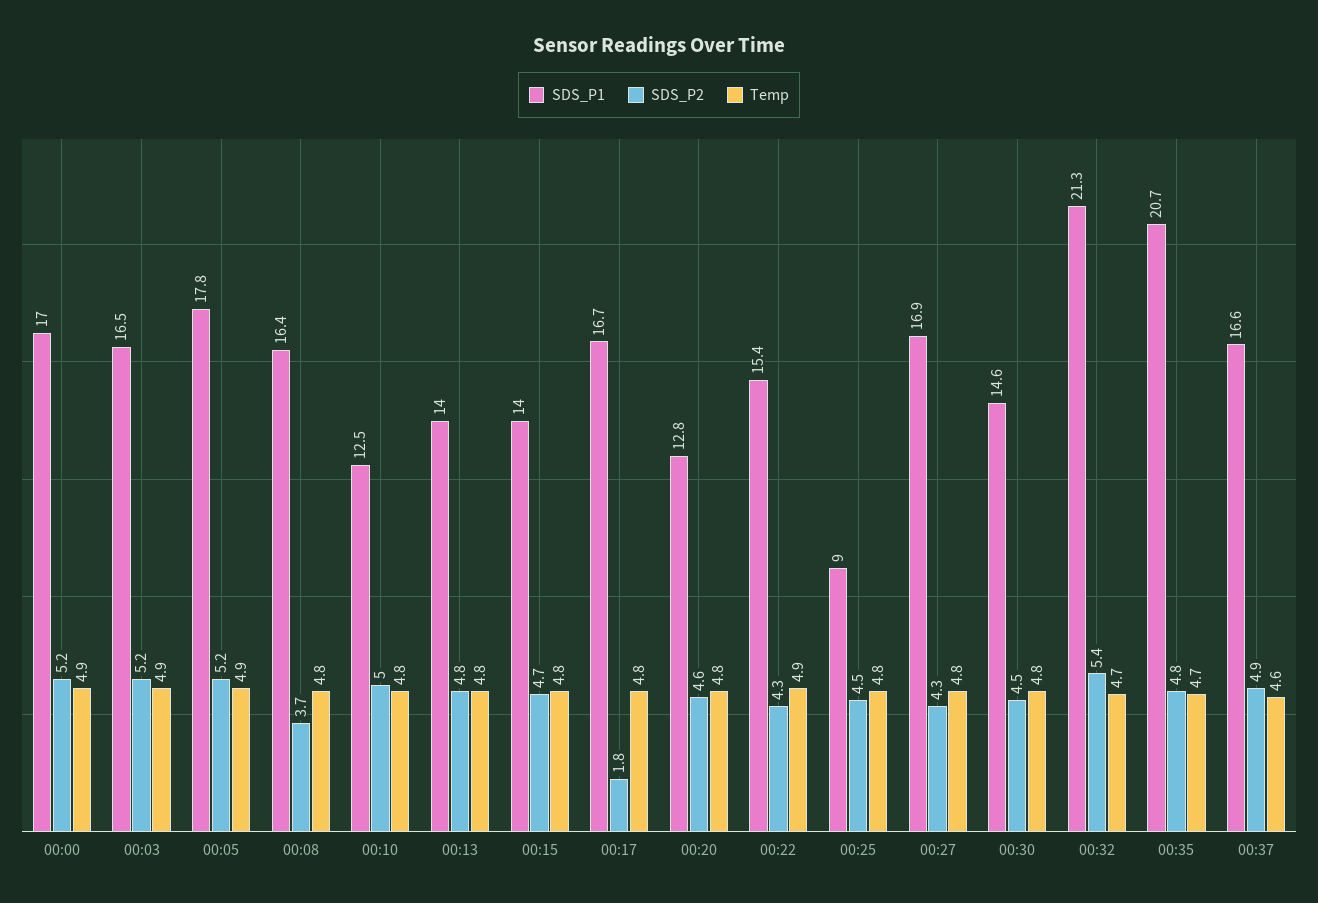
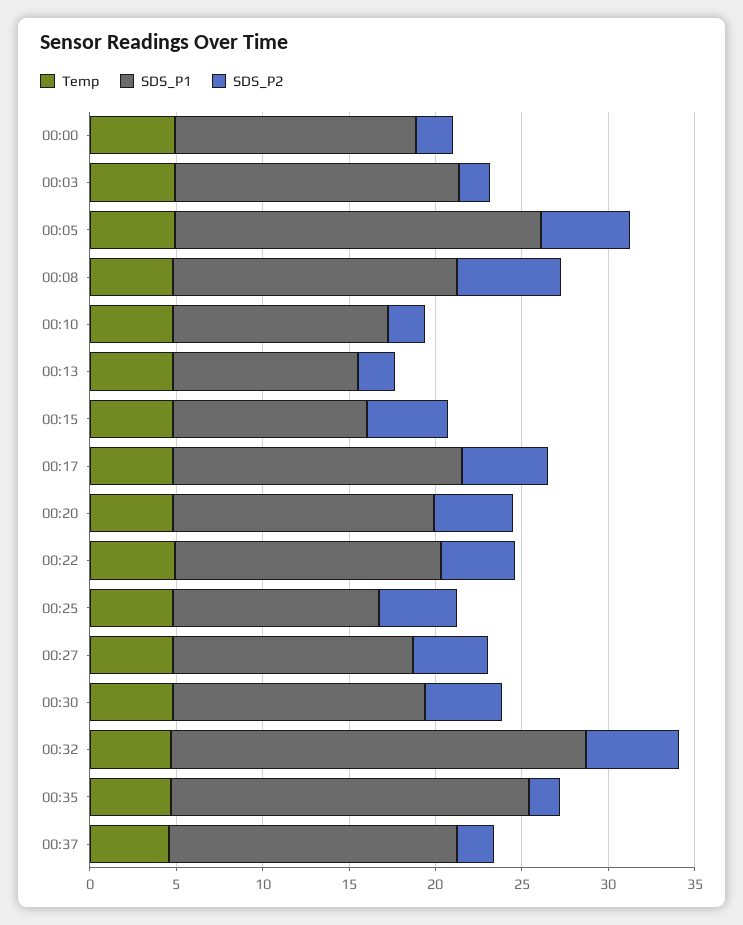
  {
    "SDS_P1": {
-     "00:00": 17,
+     "00:00": 14,
      "00:03": 16.5,
-     "00:05": 17.8,
+     "00:05": 21,
      "00:08": 16.4,
      "00:10": 12.5,
-     "00:13": 14,
+     "00:13": 11,
-     "00:15": 14,
+     "00:15": 11,
      "00:17": 16.7,
-     "00:20": 12.8,
+     "00:20": 15,
      "00:22": 15.4,
-     "00:25": 9,
+     "00:25": 12,
-     "00:27": 16.9,
+     "00:27": 14,
      "00:30": 14.6,
-     "00:32": 21.3,
+     "00:32": 24,
      "00:35": 20.7,
      "00:37": 16.6
    },
    "SDS_P2": {
-     "00:00": 5.2,
+     "00:00": 2,
-     "00:03": 5.2,
+     "00:03": 2,
      "00:05": 5.2,
-     "00:08": 3.7,
+     "00:08": 6,
-     "00:10": 5,
+     "00:10": 2,
-     "00:13": 4.8,
+     "00:13": 2,
      "00:15": 4.7,
-     "00:17": 1.8,
+     "00:17": 5,
      "00:20": 4.6,
      "00:22": 4.3,
      "00:25": 4.5,
      "00:27": 4.3,
      "00:30": 4.5,
      "00:32": 5.4,
-     "00:35": 4.8,
+     "00:35": 2,
-     "00:37": 4.9
+     "00:37": 2
    },
    "Temp": {
      "00:00": 4.9,
      "00:03": 4.9,
      "00:05": 4.9,
      "00:08": 4.8,
      "00:10": 4.8,
      "00:13": 4.8,
      "00:15": 4.8,
      "00:17": 4.8,
      "00:20": 4.8,
      "00:22": 4.9,
      "00:25": 4.8,
      "00:27": 4.8,
      "00:30": 4.8,
      "00:32": 4.7,
      "00:35": 4.7,
      "00:37": 4.6
    }
  }

